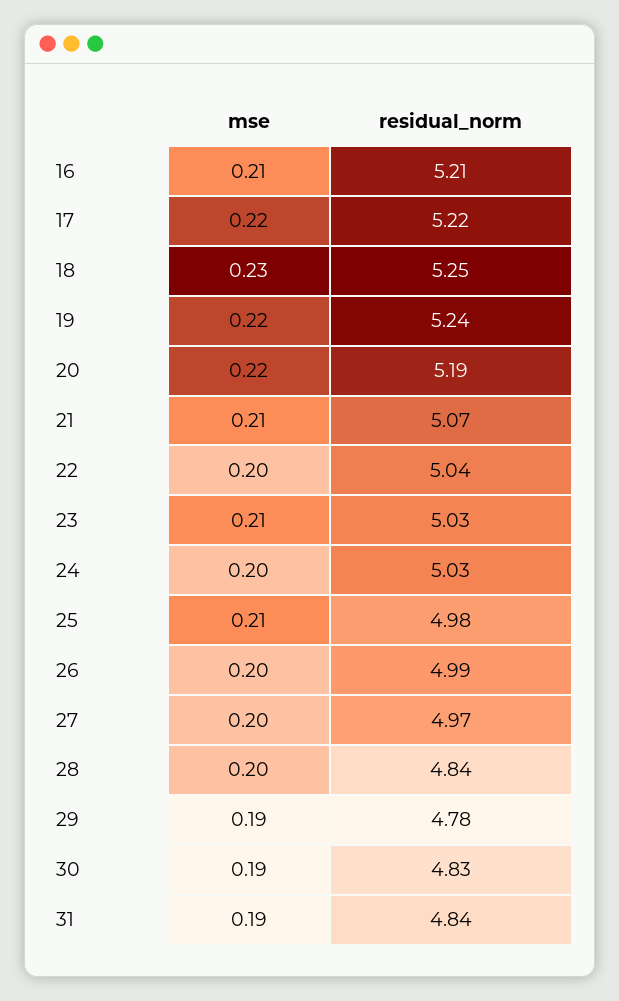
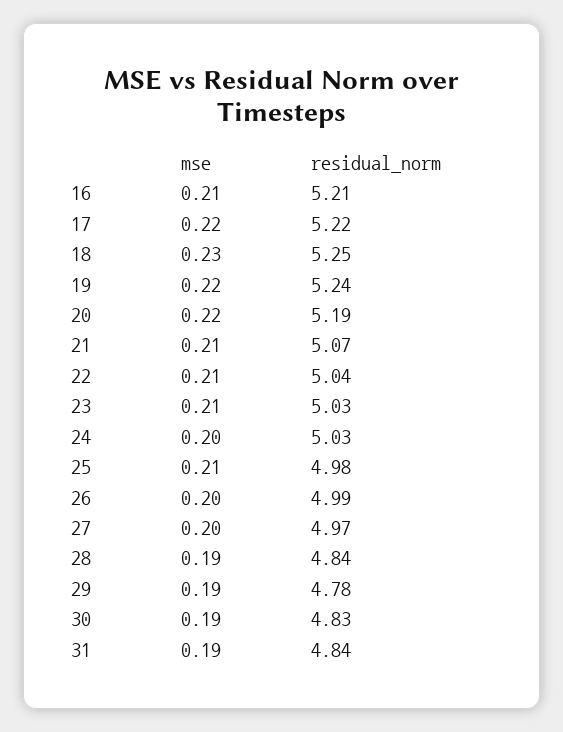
  {
    "mse": {
      "16": 0.21,
      "17": 0.22,
      "18": 0.23,
      "19": 0.22,
      "20": 0.22,
      "21": 0.21,
-     "22": 0.2,
+     "22": 0.21,
      "23": 0.21,
      "24": 0.2,
      "25": 0.21,
      "26": 0.2,
      "27": 0.2,
-     "28": 0.2,
+     "28": 0.19,
      "29": 0.19,
      "30": 0.19,
      "31": 0.19
    },
    "residual_norm": {
      "16": 5.21,
      "17": 5.22,
      "18": 5.25,
      "19": 5.24,
      "20": 5.19,
      "21": 5.07,
      "22": 5.04,
      "23": 5.03,
      "24": 5.03,
      "25": 4.98,
      "26": 4.99,
      "27": 4.97,
      "28": 4.84,
      "29": 4.78,
      "30": 4.83,
      "31": 4.84
    }
  }

